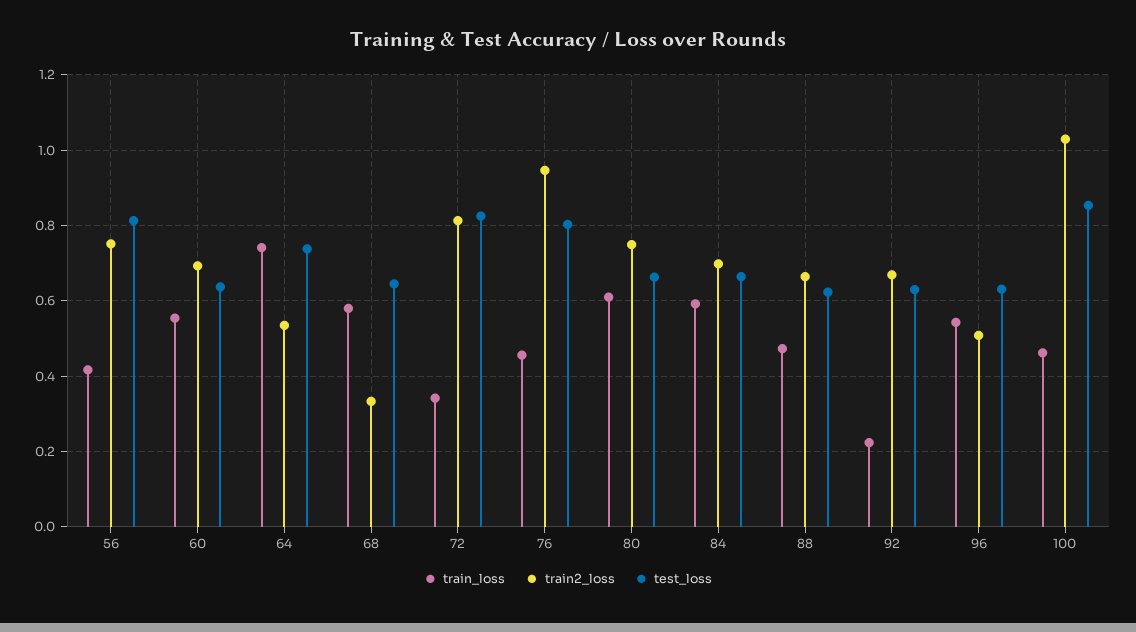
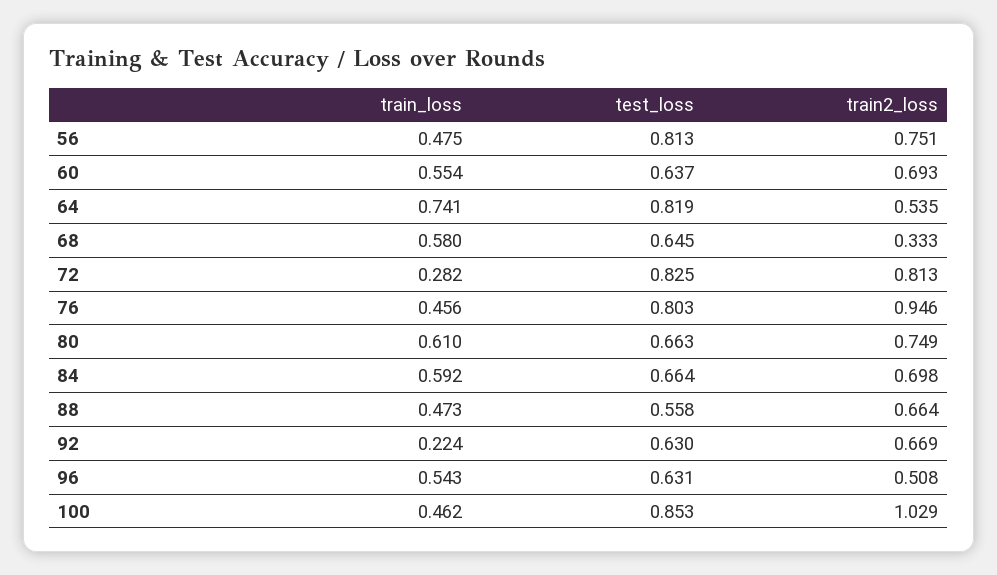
  {
    "train_loss": {
-     "56": 0.42,
+     "56": 0.475,
      "60": 0.554,
      "64": 0.741,
      "68": 0.58,
-     "72": 0.34,
+     "72": 0.282,
      "76": 0.456,
      "80": 0.61,
      "84": 0.592,
      "88": 0.473,
      "92": 0.224,
      "96": 0.543,
      "100": 0.462
    },
    "train2_loss": {
      "56": 0.751,
      "60": 0.693,
      "64": 0.535,
      "68": 0.333,
      "72": 0.813,
      "76": 0.946,
      "80": 0.749,
      "84": 0.698,
      "88": 0.664,
      "92": 0.669,
      "96": 0.508,
      "100": 1.029
    },
    "test_loss": {
      "56": 0.813,
      "60": 0.637,
-     "64": 0.74,
+     "64": 0.819,
      "68": 0.645,
      "72": 0.825,
      "76": 0.803,
      "80": 0.663,
      "84": 0.664,
-     "88": 0.62,
+     "88": 0.558,
      "92": 0.63,
      "96": 0.631,
      "100": 0.853
    }
  }

